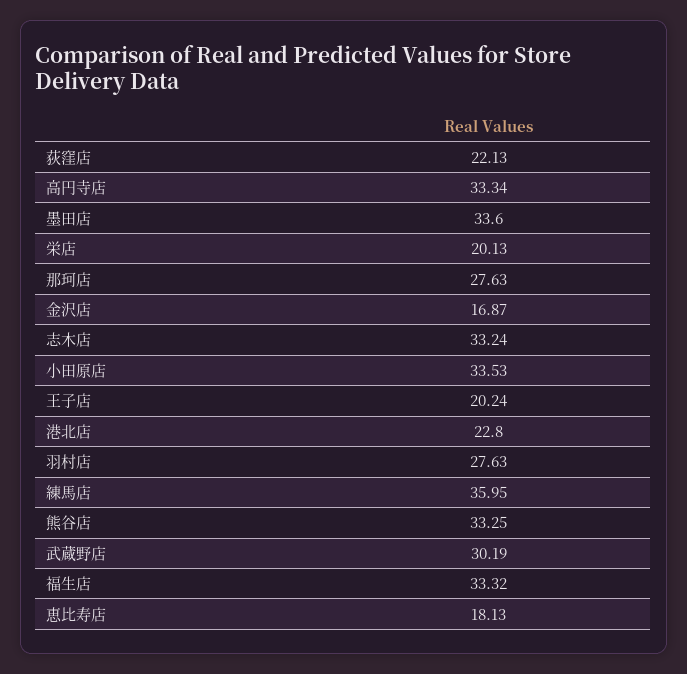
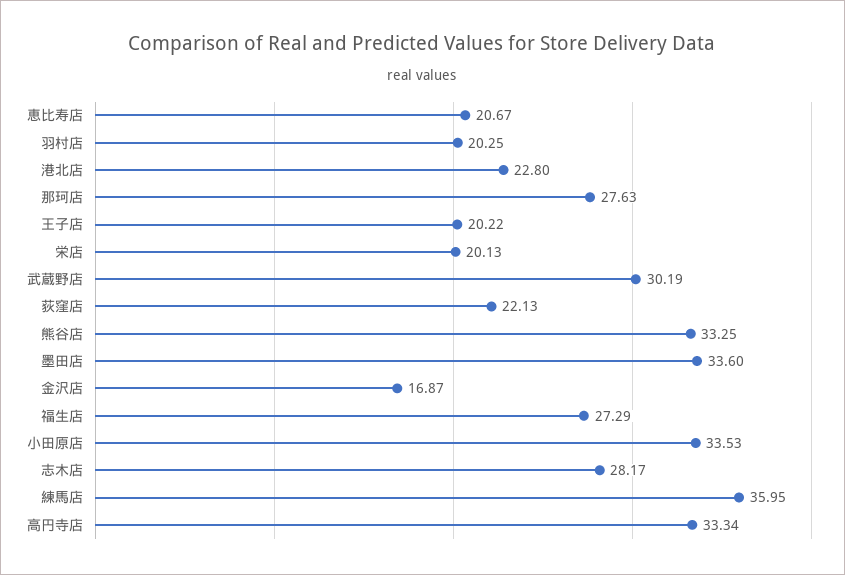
  {
    "荻窪店": 22.13,
    "高円寺店": 33.34,
    "墨田店": 33.6,
    "栄店": 20.13,
    "那珂店": 27.63,
    "金沢店": 16.87,
-   "志木店": 33.24,
+   "志木店": 28.17,
    "小田原店": 33.53,
-   "王子店": 20.24,
+   "王子店": 20.22,
    "港北店": 22.8,
-   "羽村店": 27.63,
+   "羽村店": 20.25,
    "練馬店": 35.95,
    "熊谷店": 33.25,
    "武蔵野店": 30.19,
-   "福生店": 33.32,
+   "福生店": 27.29,
-   "恵比寿店": 18.13
+   "恵比寿店": 20.67
  }

